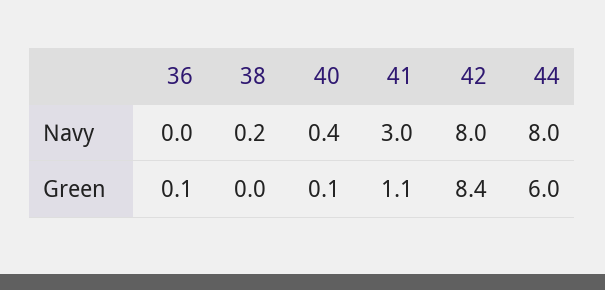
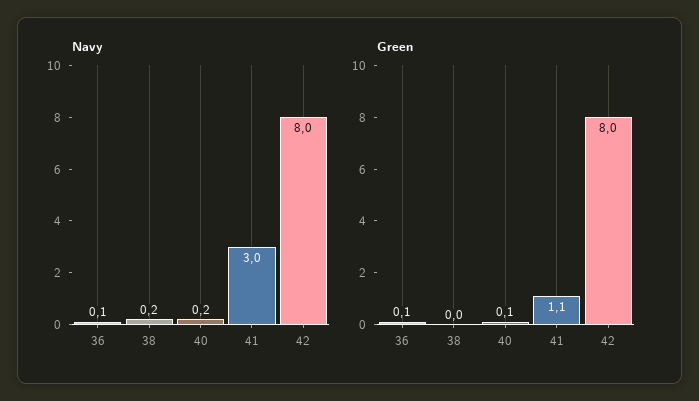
  {
    "Navy": {
-     "36": 0,
+     "36": 0.1,
      "38": 0.2,
-     "40": 0.4,
+     "40": 0.2,
      "41": 3,
-     "42": 8,
+     "42": 8
-     "44": 8
    },
    "Green": {
      "36": 0.1,
      "38": 0,
      "40": 0.1,
      "41": 1.1,
-     "42": 8.4,
+     "42": 8
-     "44": 6
    }
  }

